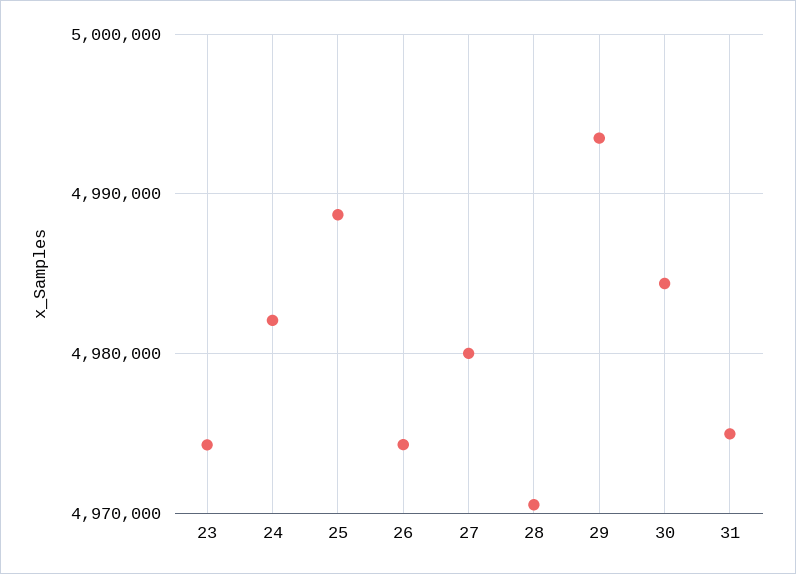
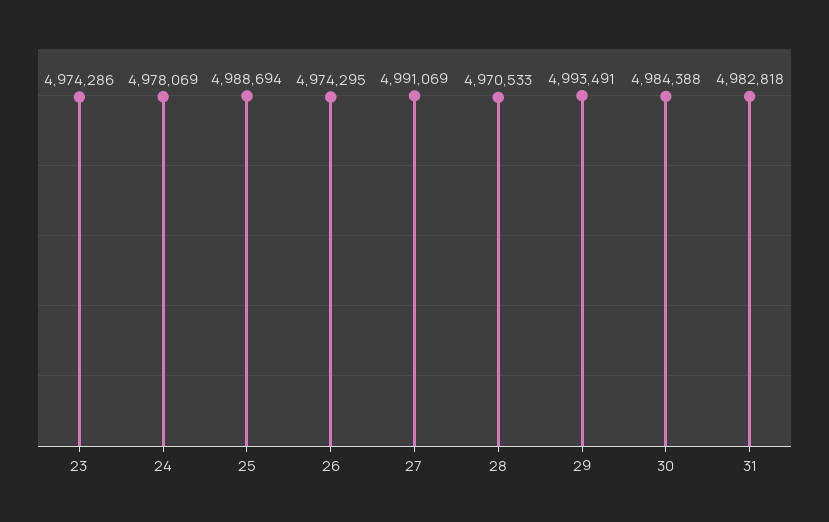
  {
    "23": 4974286,
-   "24": 4982000,
+   "24": 4978069,
    "25": 4988694,
    "26": 4974295,
-   "27": 4980000,
+   "27": 4991069,
    "28": 4970533,
    "29": 4993491,
    "30": 4984388,
-   "31": 4975000
+   "31": 4982818
  }

